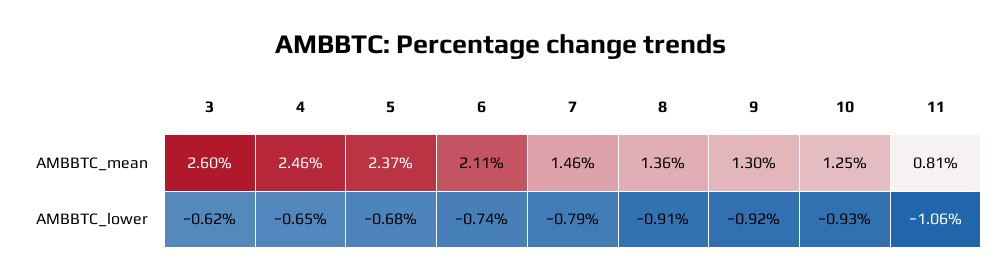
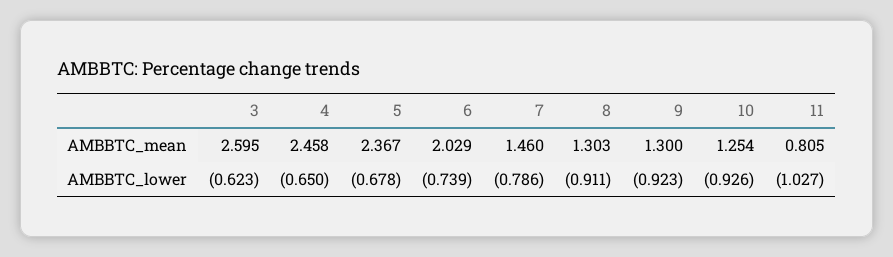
  {
    "3": {
      "AMBBTC_mean": 2.595,
      "AMBBTC_lower": -0.623
    },
    "4": {
      "AMBBTC_mean": 2.458,
      "AMBBTC_lower": -0.65
    },
    "5": {
      "AMBBTC_mean": 2.367,
      "AMBBTC_lower": -0.678
    },
    "6": {
-     "AMBBTC_mean": 2.11,
+     "AMBBTC_mean": 2.029,
      "AMBBTC_lower": -0.739
    },
    "7": {
      "AMBBTC_mean": 1.46,
      "AMBBTC_lower": -0.786
    },
    "8": {
-     "AMBBTC_mean": 1.36,
+     "AMBBTC_mean": 1.303,
      "AMBBTC_lower": -0.911
    },
    "9": {
      "AMBBTC_mean": 1.3,
      "AMBBTC_lower": -0.923
    },
    "10": {
      "AMBBTC_mean": 1.254,
      "AMBBTC_lower": -0.926
    },
    "11": {
      "AMBBTC_mean": 0.805,
-     "AMBBTC_lower": -1.06
+     "AMBBTC_lower": -1.027
    }
  }

